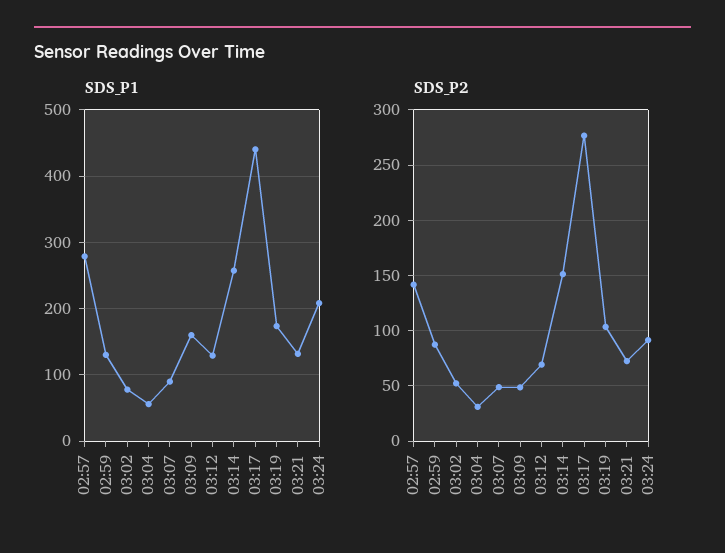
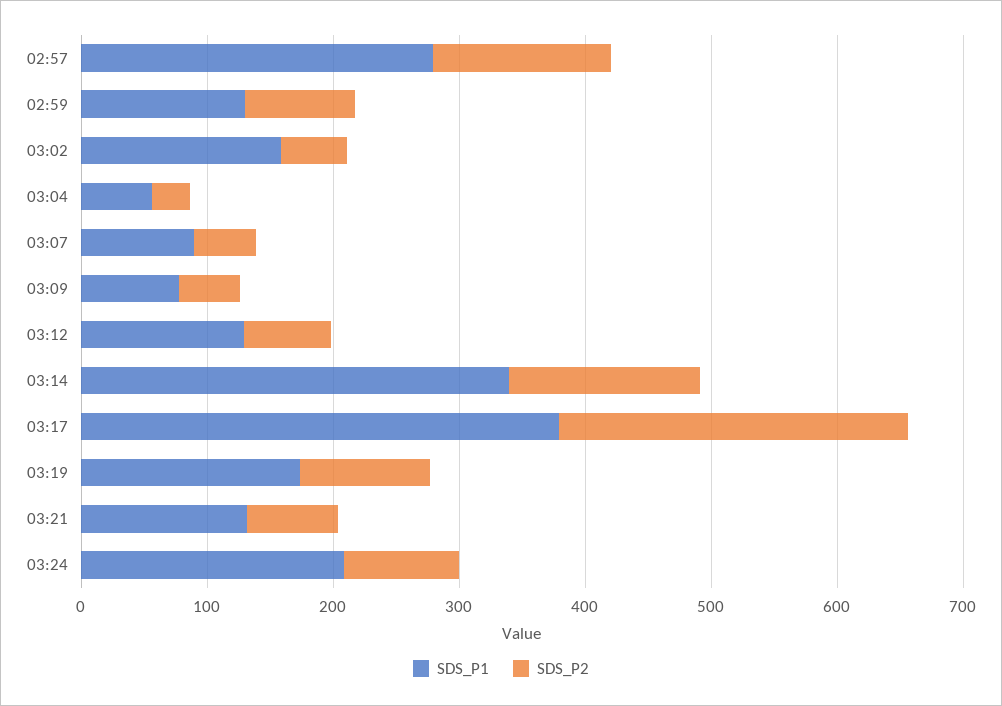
  {
    "SDS_P1": {
      "02:57": 280,
      "02:59": 130,
-     "03:02": 80,
+     "03:02": 160,
      "03:04": 60,
      "03:07": 90,
-     "03:09": 160,
+     "03:09": 80,
      "03:12": 130,
-     "03:14": 260,
+     "03:14": 340,
-     "03:17": 440,
+     "03:17": 380,
      "03:19": 170,
      "03:21": 130,
      "03:24": 210
    },
    "SDS_P2": {
      "02:57": 140,
      "02:59": 90,
      "03:02": 50,
      "03:04": 30,
      "03:07": 50,
      "03:09": 50,
      "03:12": 70,
      "03:14": 150,
      "03:17": 280,
      "03:19": 100,
      "03:21": 70,
      "03:24": 90
    }
  }

